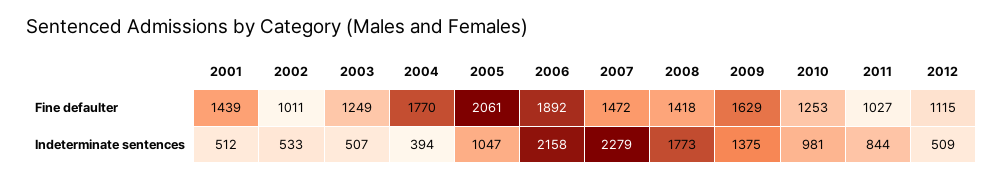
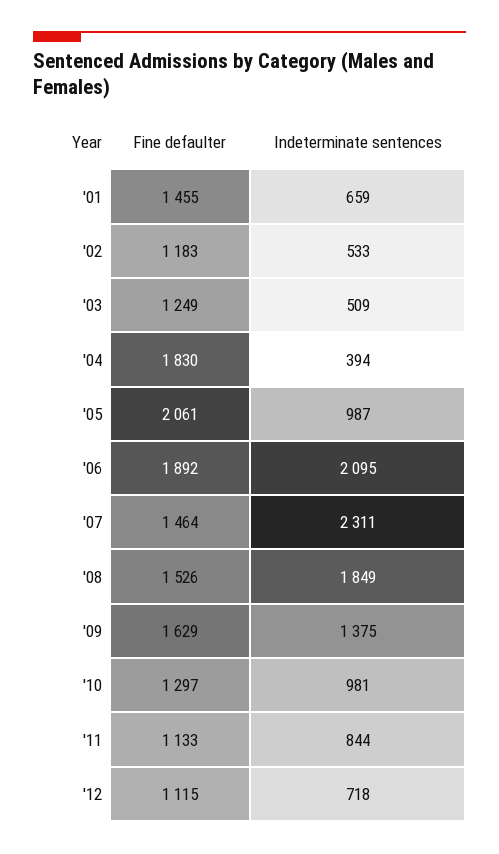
  {
    "2001": {
-     "Fine defaulter": 1439,
+     "Fine defaulter": 1455,
-     "Indeterminate sentences": 512
+     "Indeterminate sentences": 659
    },
    "2002": {
-     "Fine defaulter": 1011,
+     "Fine defaulter": 1183,
      "Indeterminate sentences": 533
    },
    "2003": {
      "Fine defaulter": 1249,
-     "Indeterminate sentences": 507
+     "Indeterminate sentences": 509
    },
    "2004": {
-     "Fine defaulter": 1770,
+     "Fine defaulter": 1830,
      "Indeterminate sentences": 394
    },
    "2005": {
      "Fine defaulter": 2061,
-     "Indeterminate sentences": 1047
+     "Indeterminate sentences": 987
    },
    "2006": {
      "Fine defaulter": 1892,
-     "Indeterminate sentences": 2158
+     "Indeterminate sentences": 2095
    },
    "2007": {
-     "Fine defaulter": 1472,
+     "Fine defaulter": 1464,
-     "Indeterminate sentences": 2279
+     "Indeterminate sentences": 2311
    },
    "2008": {
-     "Fine defaulter": 1418,
+     "Fine defaulter": 1526,
-     "Indeterminate sentences": 1773
+     "Indeterminate sentences": 1849
    },
    "2009": {
      "Fine defaulter": 1629,
      "Indeterminate sentences": 1375
    },
    "2010": {
-     "Fine defaulter": 1253,
+     "Fine defaulter": 1297,
      "Indeterminate sentences": 981
    },
    "2011": {
-     "Fine defaulter": 1027,
+     "Fine defaulter": 1133,
      "Indeterminate sentences": 844
    },
    "2012": {
      "Fine defaulter": 1115,
-     "Indeterminate sentences": 509
+     "Indeterminate sentences": 718
    }
  }

